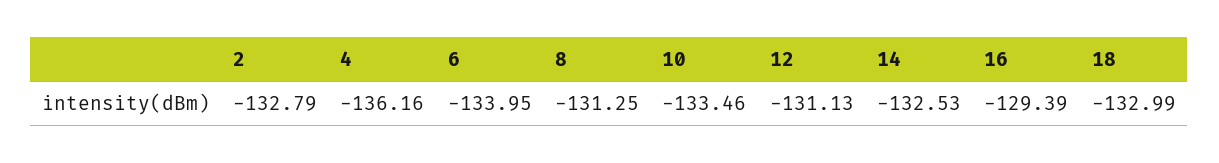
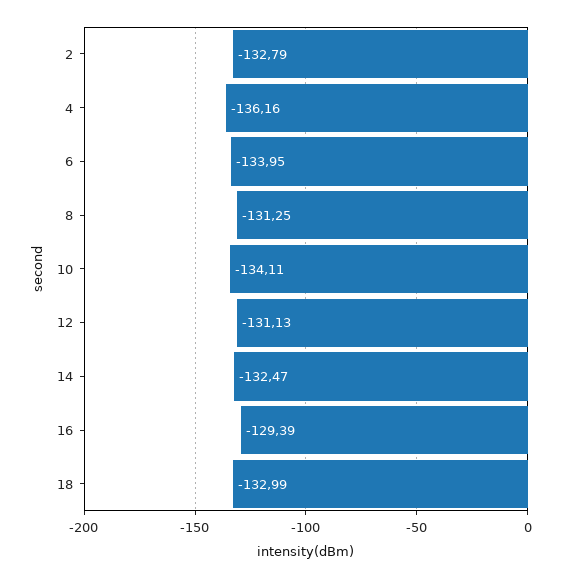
  {
    "2": -132.79,
    "4": -136.16,
    "6": -133.95,
    "8": -131.25,
-   "10": -133.46,
+   "10": -134.11,
    "12": -131.13,
-   "14": -132.53,
+   "14": -132.47,
    "16": -129.39,
    "18": -132.99
  }

